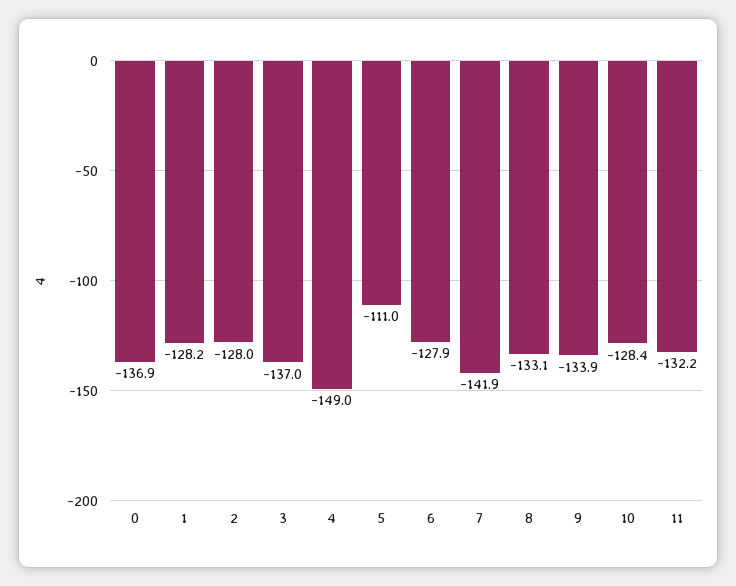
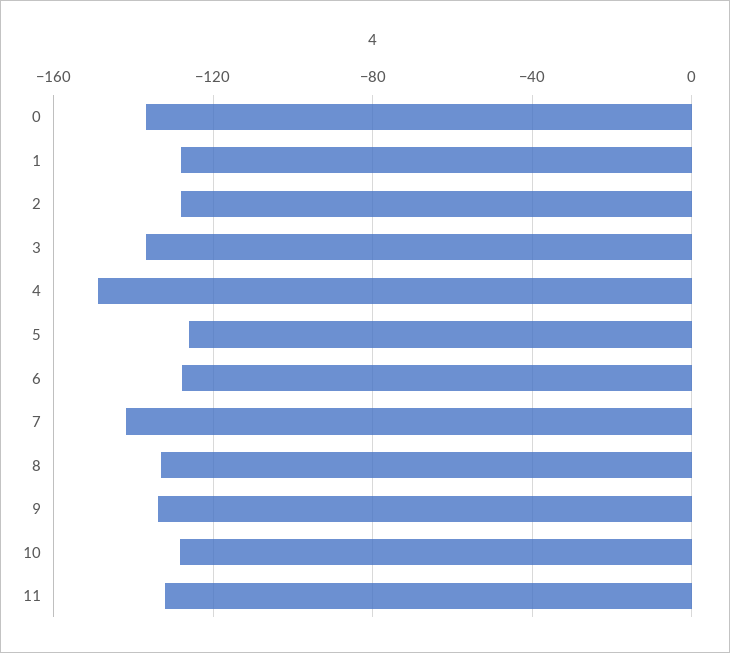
  {
    "0": -136.9,
    "1": -128.2,
    "2": -128,
    "3": -137,
    "4": -149,
-   "5": -111,
+   "5": -125,
    "6": -127.9,
    "7": -141.9,
    "8": -133.1,
    "9": -133.9,
    "10": -128.4,
    "11": -132.2
  }

